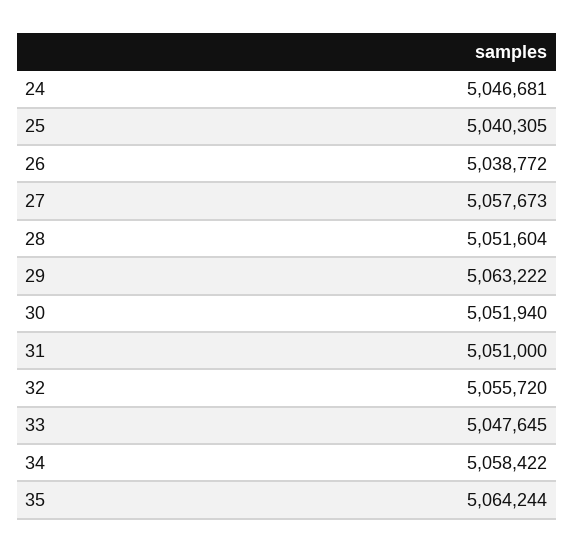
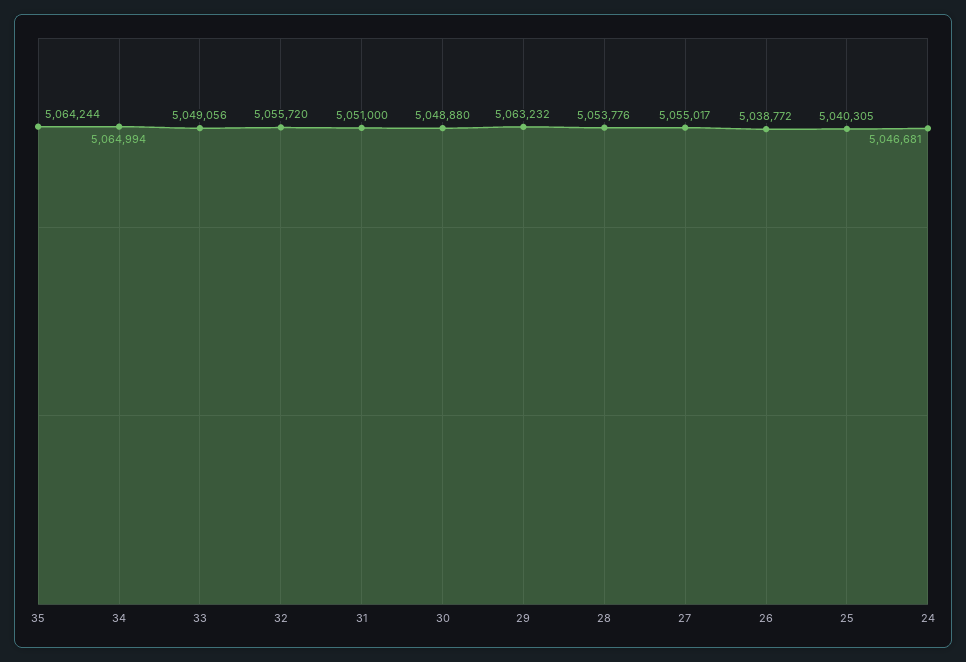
  {
    "24": 5046681,
    "25": 5040305,
    "26": 5038772,
-   "27": 5057673,
+   "27": 5055017,
-   "28": 5051604,
+   "28": 5053776,
-   "29": 5063222,
+   "29": 5063232,
-   "30": 5051940,
+   "30": 5048880,
    "31": 5051000,
    "32": 5055720,
-   "33": 5047645,
+   "33": 5049056,
-   "34": 5058422,
+   "34": 5064994,
    "35": 5064244
  }

